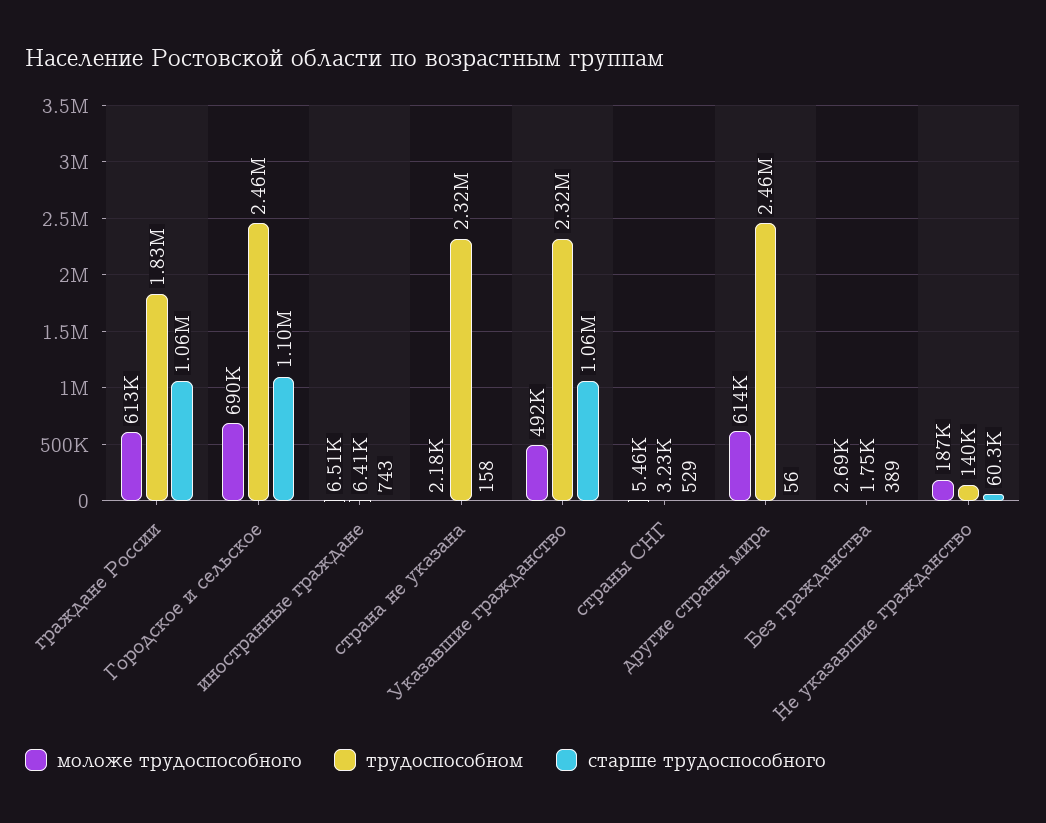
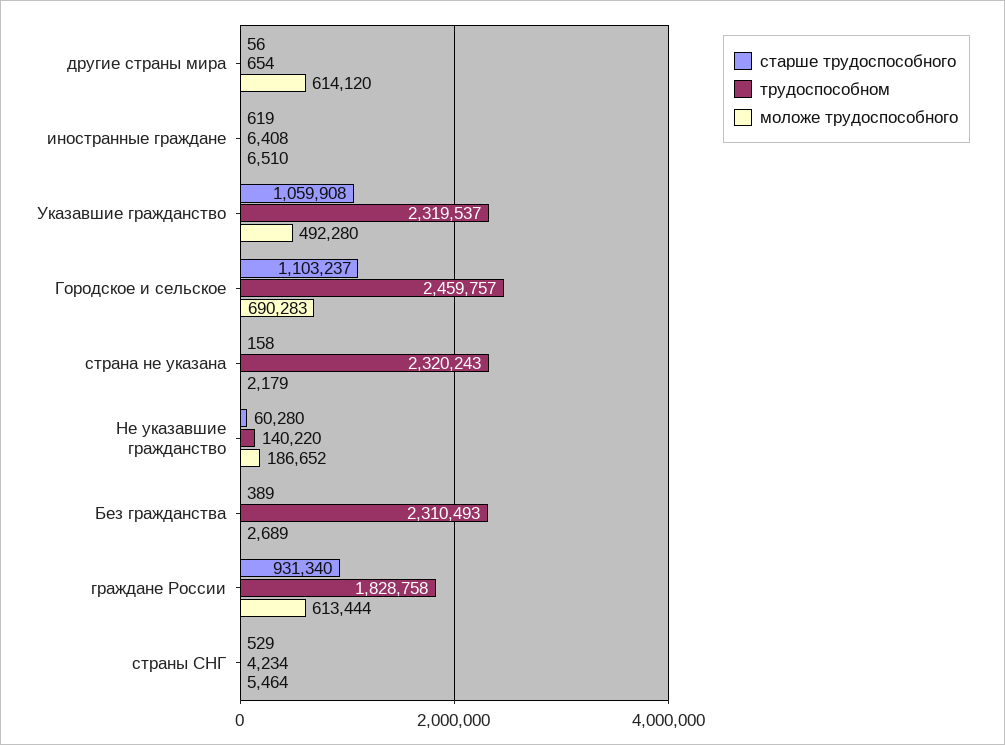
  {
    "моложе трудоспособного": {
      "граждане России": 613444,
      "Городское и сельское": 690283,
      "иностранные граждане": 6510,
      "страна не указана": 2179,
      "Указавшие гражданство": 492280,
      "страны СНГ": 5464,
      "другие страны мира": 614120,
      "Без гражданства": 2689,
      "Не указавшие гражданство": 186652
    },
    "трудоспособном": {
      "граждане России": 1828758,
      "Городское и сельское": 2459757,
      "иностранные граждане": 6408,
      "страна не указана": 2320243,
      "Указавшие гражданство": 2319537,
-     "страны СНГ": 3230,
+     "страны СНГ": 4234,
-     "другие страны мира": 2460000,
+     "другие страны мира": 654,
-     "Без гражданства": 1750,
+     "Без гражданства": 2310493,
      "Не указавшие гражданство": 140220
    },
    "старше трудоспособного": {
-     "граждане России": 1060000,
+     "граждане России": 931340,
      "Городское и сельское": 1103237,
-     "иностранные граждане": 743,
+     "иностранные граждане": 619,
      "страна не указана": 158,
      "Указавшие гражданство": 1059908,
      "страны СНГ": 529,
      "другие страны мира": 56,
      "Без гражданства": 389,
      "Не указавшие гражданство": 60280
    }
  }

